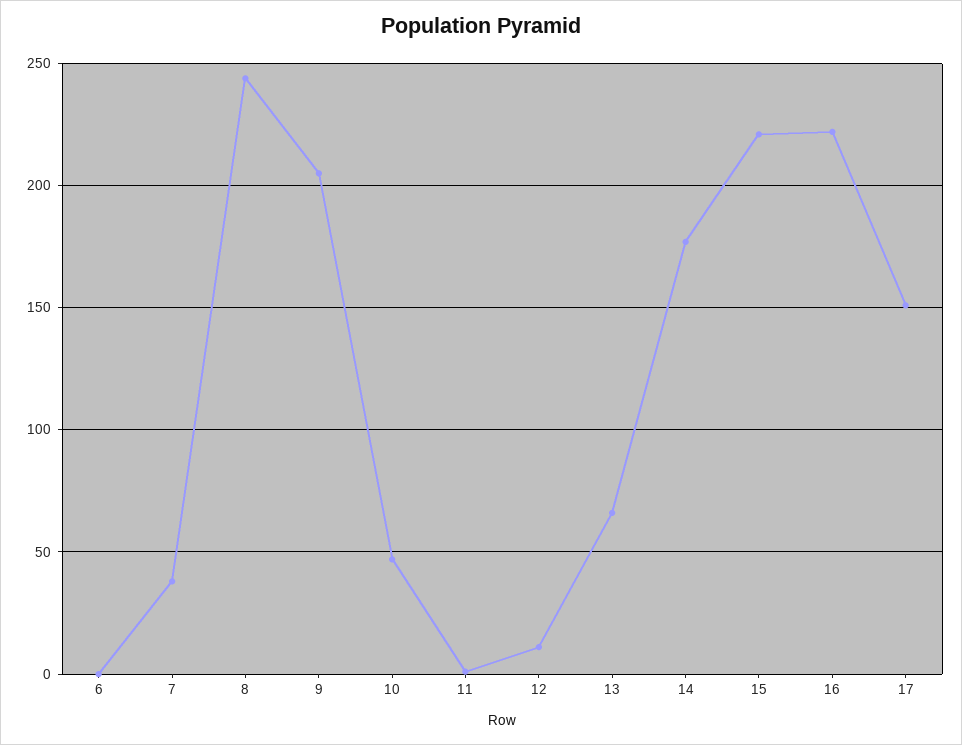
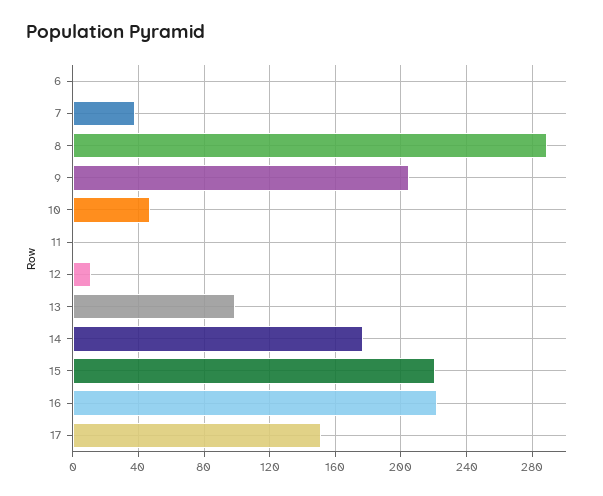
  {
    "6": 0,
    "7": 40,
-   "8": 245,
+   "8": 290,
    "9": 205,
    "10": 45,
    "11": 0,
    "12": 10,
-   "13": 65,
+   "13": 100,
    "14": 175,
    "15": 220,
    "16": 220,
    "17": 150
  }

